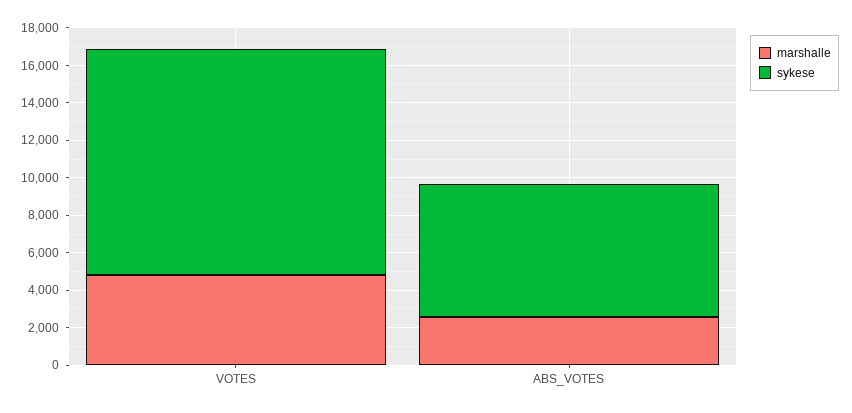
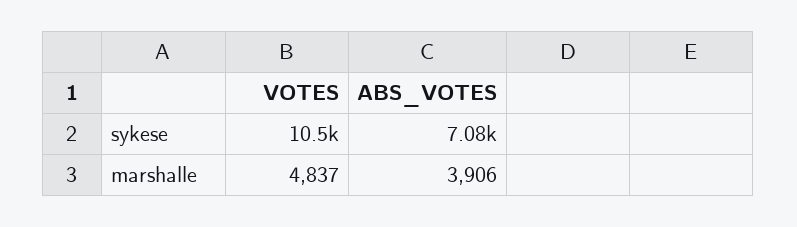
  {
    "marshalle": {
      "VOTES": 4837,
-     "ABS_VOTES": 2500
+     "ABS_VOTES": 3906
    },
    "sykese": {
-     "VOTES": 12000,
+     "VOTES": 10500,
      "ABS_VOTES": 7080
    }
  }

